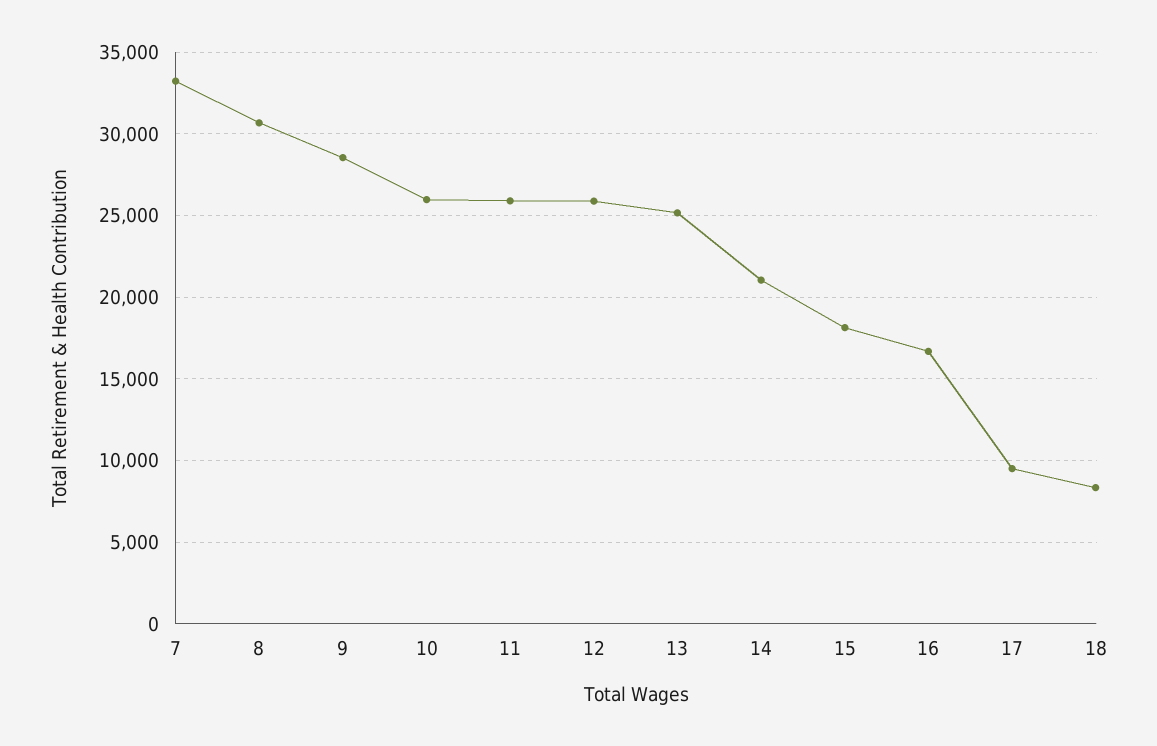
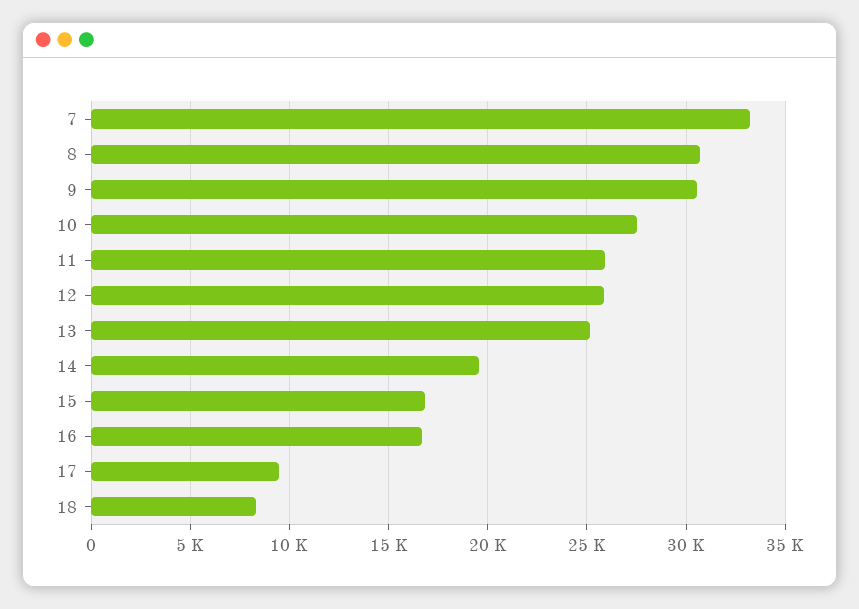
  {
    "7": 33000,
    "8": 30500,
-   "9": 28500,
+   "9": 30500,
-   "10": 26000,
+   "10": 27500,
    "11": 26000,
    "12": 26000,
    "13": 25000,
-   "14": 21000,
+   "14": 19500,
-   "15": 18000,
+   "15": 17000,
    "16": 16500,
    "17": 9500,
    "18": 8500
  }

